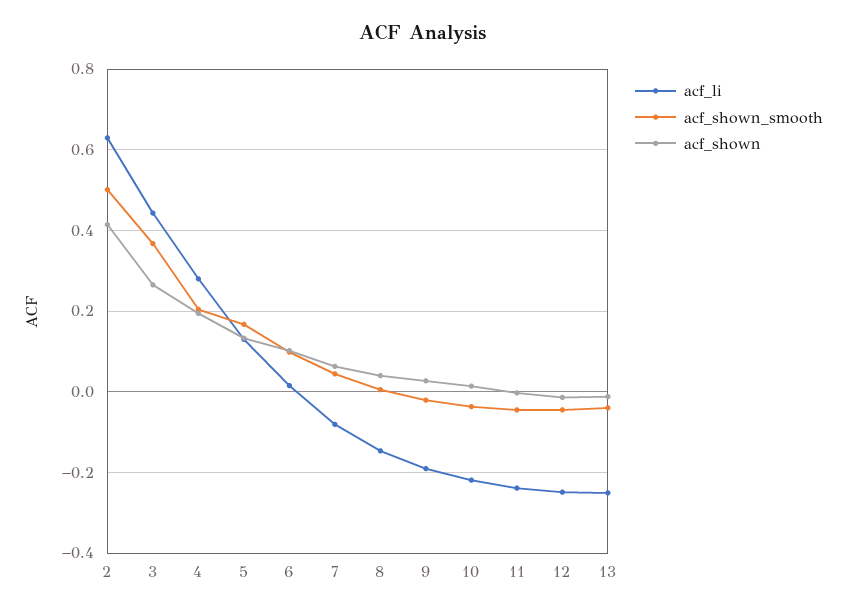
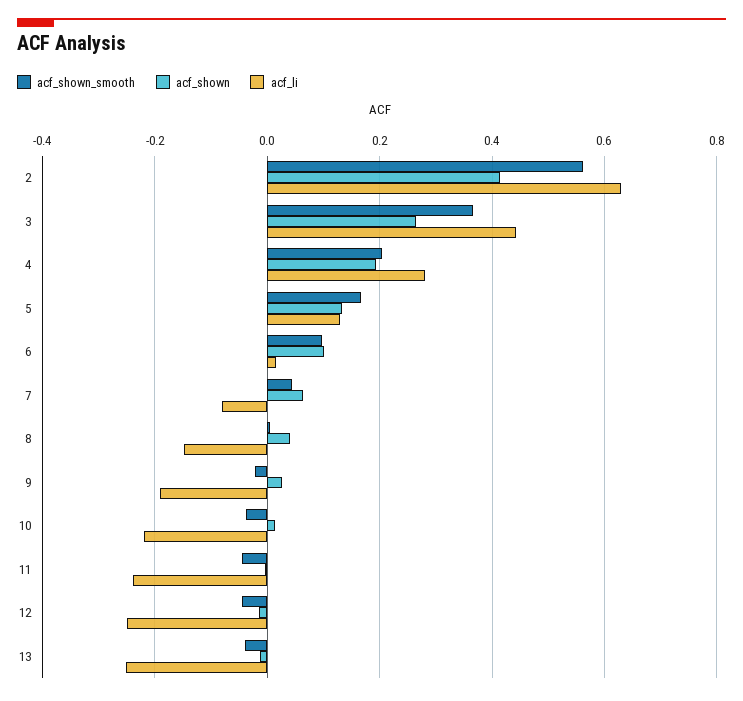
  {
    "acf_li": {
      "2": 0.62,
      "3": 0.44,
      "4": 0.28,
      "5": 0.14,
      "6": 0.02,
      "7": -0.08,
      "8": -0.14,
      "9": -0.2,
      "10": -0.22,
      "11": -0.24,
      "12": -0.24,
      "13": -0.26
    },
    "acf_shown_smooth": {
-     "2": 0.5,
+     "2": 0.56,
      "3": 0.36,
      "4": 0.2,
      "5": 0.16,
      "6": 0.1,
      "7": 0.04,
      "8": 0,
      "9": -0.02,
      "10": -0.04,
      "11": -0.04,
      "12": -0.04,
      "13": -0.04
    },
    "acf_shown": {
      "2": 0.42,
      "3": 0.26,
      "4": 0.2,
      "5": 0.14,
      "6": 0.1,
      "7": 0.06,
      "8": 0.04,
      "9": 0.02,
      "10": 0.02,
      "11": 0,
      "12": -0.02,
      "13": -0.02
    }
  }

